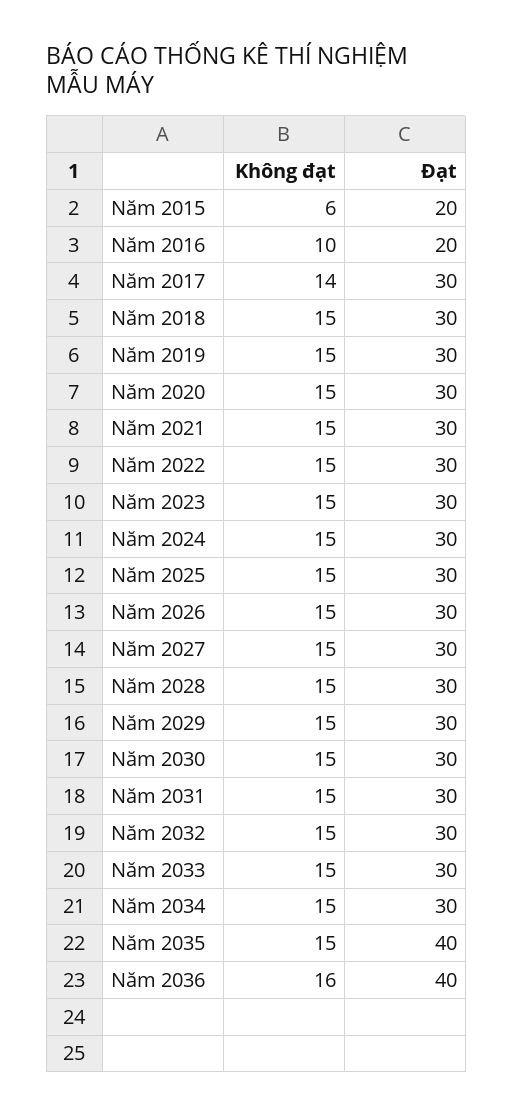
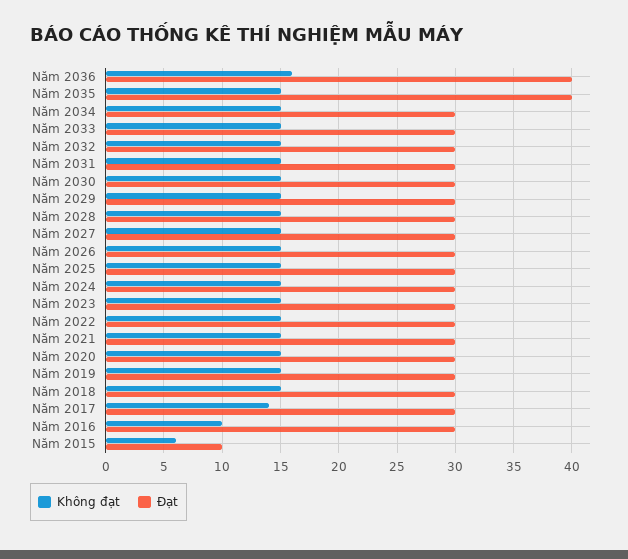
  {
    "Không đạt": {
      "Năm 2015": 6,
      "Năm 2016": 10,
      "Năm 2017": 14,
      "Năm 2018": 15,
      "Năm 2019": 15,
      "Năm 2020": 15,
      "Năm 2021": 15,
      "Năm 2022": 15,
      "Năm 2023": 15,
      "Năm 2024": 15,
      "Năm 2025": 15,
      "Năm 2026": 15,
      "Năm 2027": 15,
      "Năm 2028": 15,
      "Năm 2029": 15,
      "Năm 2030": 15,
      "Năm 2031": 15,
      "Năm 2032": 15,
      "Năm 2033": 15,
      "Năm 2034": 15,
      "Năm 2035": 15,
      "Năm 2036": 16
    },
    "Đạt": {
-     "Năm 2015": 20,
+     "Năm 2015": 10,
-     "Năm 2016": 20,
+     "Năm 2016": 30,
      "Năm 2017": 30,
      "Năm 2018": 30,
      "Năm 2019": 30,
      "Năm 2020": 30,
      "Năm 2021": 30,
      "Năm 2022": 30,
      "Năm 2023": 30,
      "Năm 2024": 30,
      "Năm 2025": 30,
      "Năm 2026": 30,
      "Năm 2027": 30,
      "Năm 2028": 30,
      "Năm 2029": 30,
      "Năm 2030": 30,
      "Năm 2031": 30,
      "Năm 2032": 30,
      "Năm 2033": 30,
      "Năm 2034": 30,
      "Năm 2035": 40,
      "Năm 2036": 40
    }
  }

